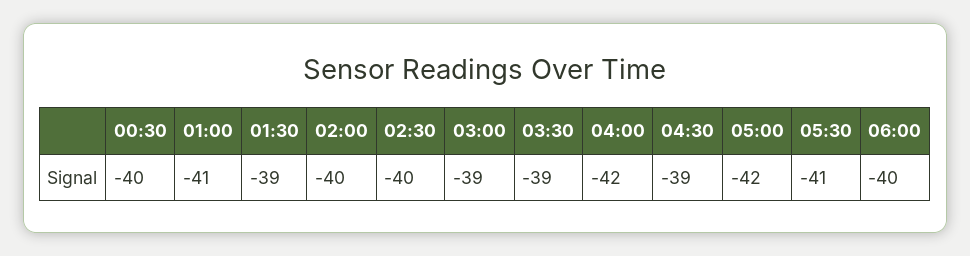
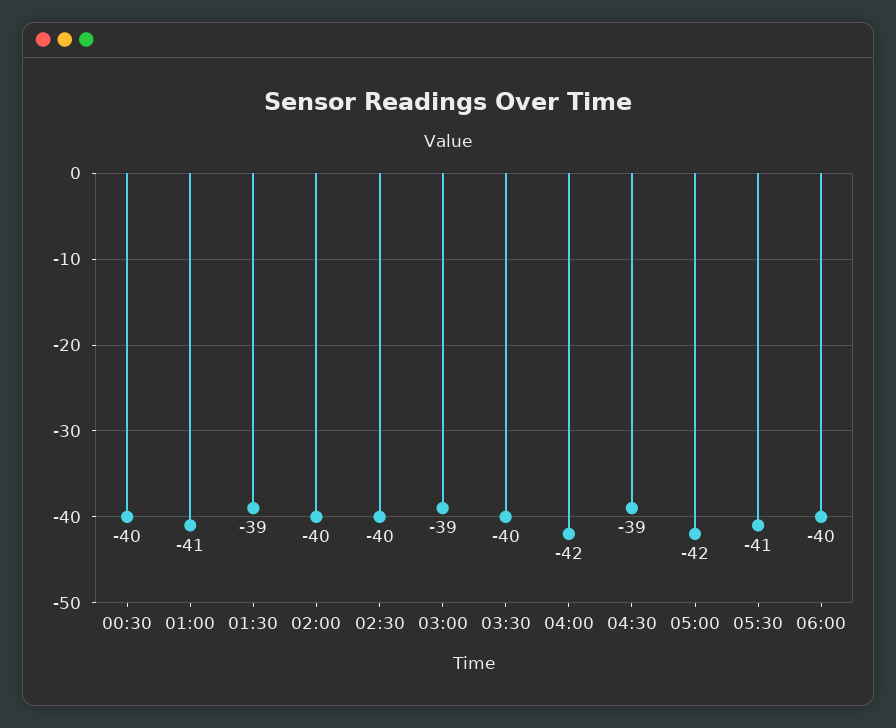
  {
    "00:30": -40,
    "01:00": -41,
    "01:30": -39,
    "02:00": -40,
    "02:30": -40,
    "03:00": -39,
-   "03:30": -39,
+   "03:30": -40,
    "04:00": -42,
    "04:30": -39,
    "05:00": -42,
    "05:30": -41,
    "06:00": -40
  }

